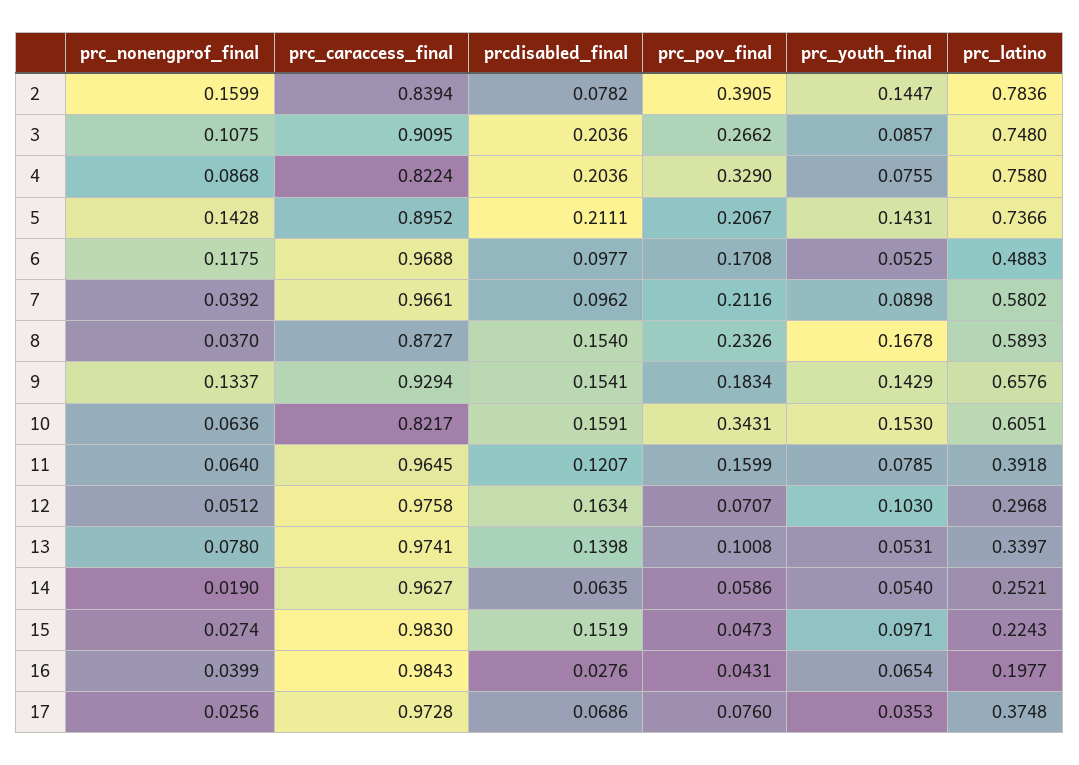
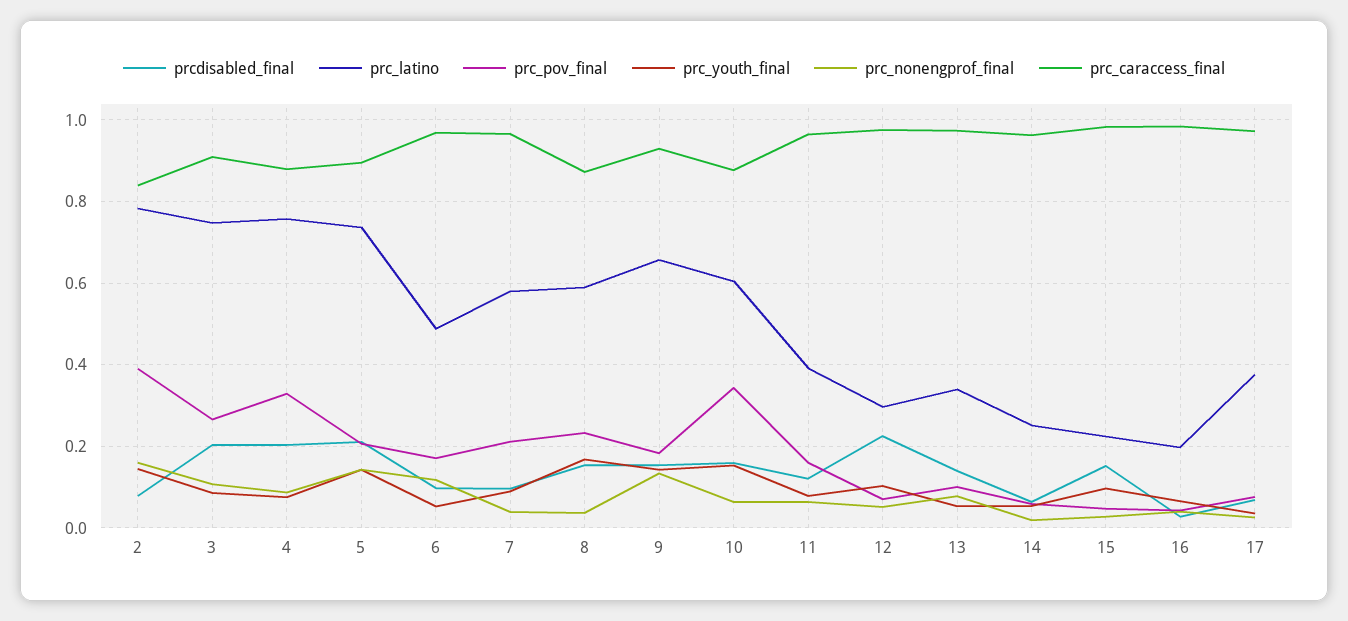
  {
    "prc_nonengprof_final": {
      "2": 0.1599,
      "3": 0.1075,
      "4": 0.0868,
      "5": 0.1428,
      "6": 0.1175,
      "7": 0.0392,
      "8": 0.037,
      "9": 0.1337,
      "10": 0.0636,
      "11": 0.064,
      "12": 0.0512,
      "13": 0.078,
      "14": 0.019,
      "15": 0.0274,
      "16": 0.0399,
      "17": 0.0256
    },
    "prc_caraccess_final": {
      "2": 0.8394,
      "3": 0.9095,
-     "4": 0.8224,
+     "4": 0.88,
      "5": 0.8952,
      "6": 0.9688,
      "7": 0.9661,
      "8": 0.8727,
      "9": 0.9294,
-     "10": 0.8217,
+     "10": 0.88,
      "11": 0.9645,
      "12": 0.9758,
      "13": 0.9741,
      "14": 0.9627,
      "15": 0.983,
      "16": 0.9843,
      "17": 0.9728
    },
    "prcdisabled_final": {
      "2": 0.0782,
      "3": 0.2036,
      "4": 0.2036,
      "5": 0.2111,
      "6": 0.0977,
      "7": 0.0962,
      "8": 0.154,
      "9": 0.1541,
      "10": 0.1591,
      "11": 0.1207,
-     "12": 0.1634,
+     "12": 0.22,
      "13": 0.1398,
      "14": 0.0635,
      "15": 0.1519,
      "16": 0.0276,
      "17": 0.0686
    },
    "prc_pov_final": {
      "2": 0.3905,
      "3": 0.2662,
      "4": 0.329,
      "5": 0.2067,
      "6": 0.1708,
      "7": 0.2116,
      "8": 0.2326,
      "9": 0.1834,
      "10": 0.3431,
      "11": 0.1599,
      "12": 0.0707,
      "13": 0.1008,
      "14": 0.0586,
      "15": 0.0473,
      "16": 0.0431,
      "17": 0.076
    },
    "prc_youth_final": {
      "2": 0.1447,
      "3": 0.0857,
      "4": 0.0755,
      "5": 0.1431,
      "6": 0.0525,
      "7": 0.0898,
      "8": 0.1678,
      "9": 0.1429,
      "10": 0.153,
      "11": 0.0785,
      "12": 0.103,
      "13": 0.0531,
      "14": 0.054,
      "15": 0.0971,
      "16": 0.0654,
      "17": 0.0353
    },
    "prc_latino": {
      "2": 0.7836,
      "3": 0.748,
      "4": 0.758,
      "5": 0.7366,
      "6": 0.4883,
      "7": 0.5802,
      "8": 0.5893,
      "9": 0.6576,
      "10": 0.6051,
      "11": 0.3918,
      "12": 0.2968,
      "13": 0.3397,
      "14": 0.2521,
      "15": 0.2243,
      "16": 0.1977,
      "17": 0.3748
    }
  }

